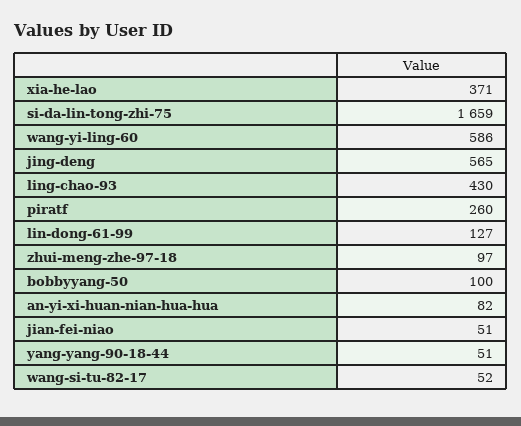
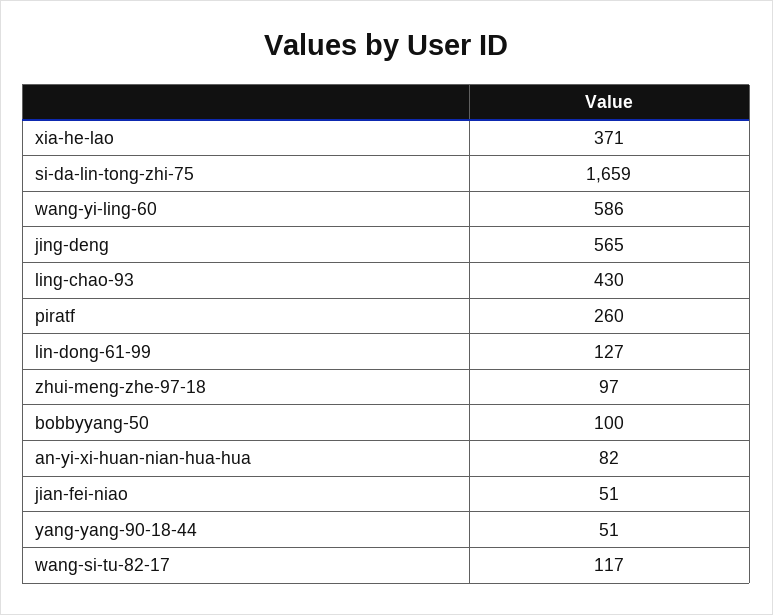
  {
    "xia-he-lao": 371,
    "si-da-lin-tong-zhi-75": 1659,
    "wang-yi-ling-60": 586,
    "jing-deng": 565,
    "ling-chao-93": 430,
    "piratf": 260,
    "lin-dong-61-99": 127,
    "zhui-meng-zhe-97-18": 97,
    "bobbyyang-50": 100,
    "an-yi-xi-huan-nian-hua-hua": 82,
    "jian-fei-niao": 51,
    "yang-yang-90-18-44": 51,
-   "wang-si-tu-82-17": 52
+   "wang-si-tu-82-17": 117
  }

